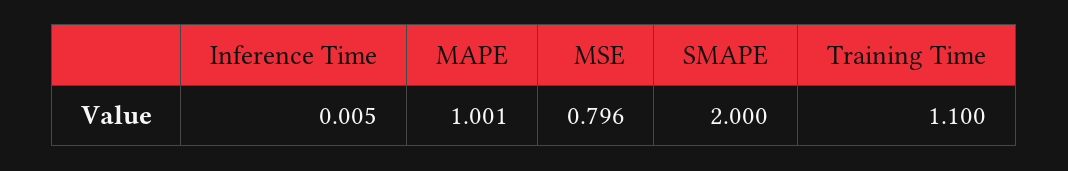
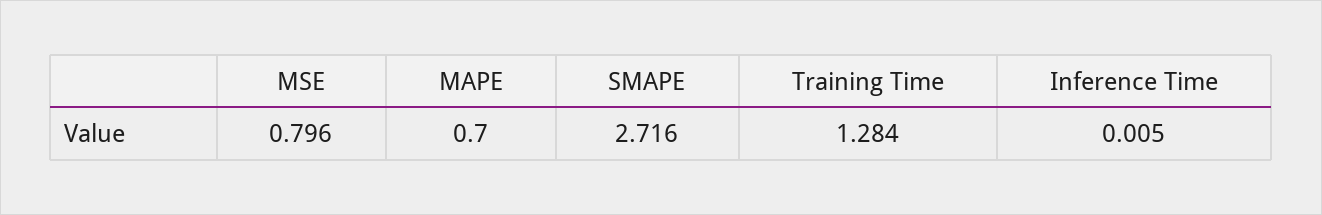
  {
    "Inference Time": 0.005,
-   "MAPE": 1.001,
+   "MAPE": 0.7,
    "MSE": 0.796,
-   "SMAPE": 2,
+   "SMAPE": 2.716,
-   "Training Time": 1.1
+   "Training Time": 1.284
  }

